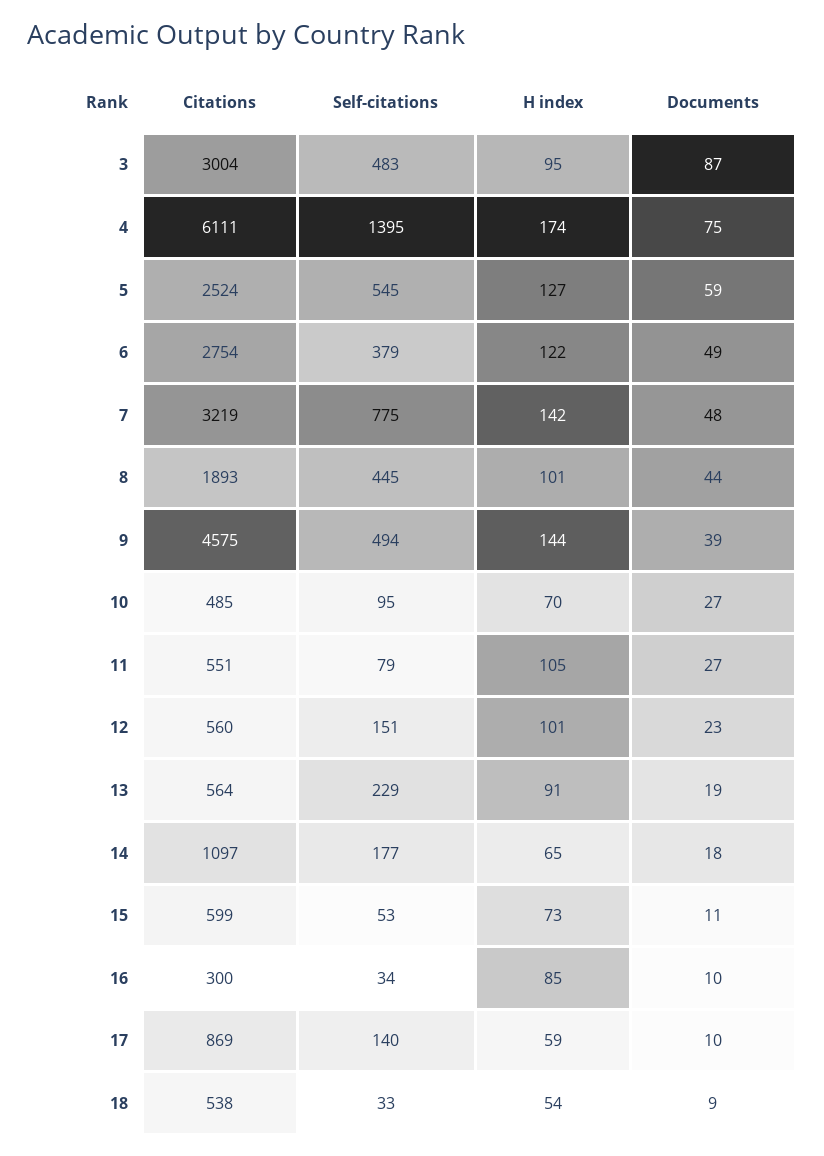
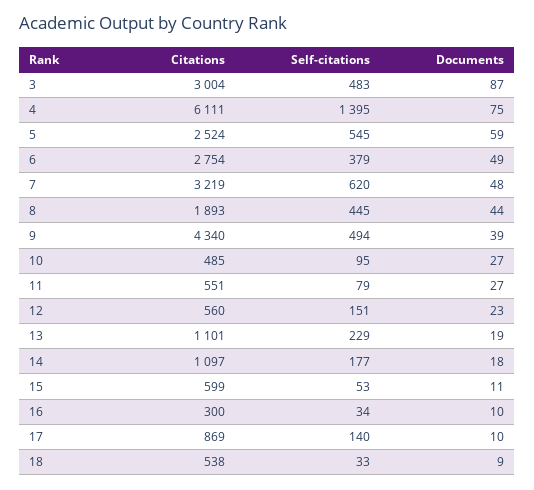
  {
    "Citations": {
      "3": 3004,
      "4": 6111,
      "5": 2524,
      "6": 2754,
      "7": 3219,
      "8": 1893,
-     "9": 4575,
+     "9": 4340,
      "10": 485,
      "11": 551,
      "12": 560,
-     "13": 564,
+     "13": 1101,
      "14": 1097,
      "15": 599,
      "16": 300,
      "17": 869,
      "18": 538
    },
    "Self-citations": {
      "3": 483,
      "4": 1395,
      "5": 545,
      "6": 379,
-     "7": 775,
+     "7": 620,
      "8": 445,
      "9": 494,
      "10": 95,
      "11": 79,
      "12": 151,
      "13": 229,
      "14": 177,
      "15": 53,
      "16": 34,
      "17": 140,
      "18": 33
    },
-   "H index": {
-     "3": 95,
-     "4": 174,
-     "5": 127,
-     "6": 122,
-     "7": 142,
-     "8": 101,
-     "9": 144,
-     "10": 70,
-     "11": 105,
-     "12": 101,
-     "13": 91,
-     "14": 65,
-     "15": 73,
-     "16": 85,
-     "17": 59,
-     "18": 54
-   },
    "Documents": {
      "3": 87,
      "4": 75,
      "5": 59,
      "6": 49,
      "7": 48,
      "8": 44,
      "9": 39,
      "10": 27,
      "11": 27,
      "12": 23,
      "13": 19,
      "14": 18,
      "15": 11,
      "16": 10,
      "17": 10,
      "18": 9
    }
  }

